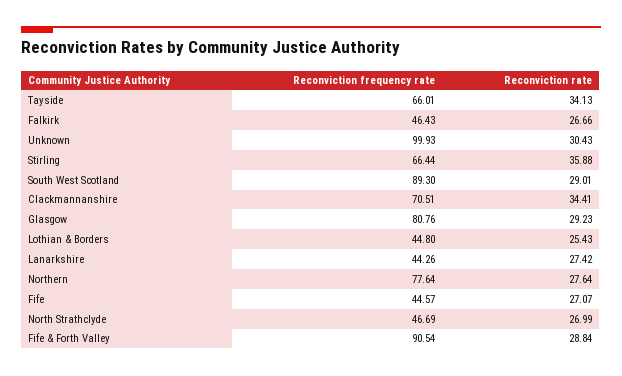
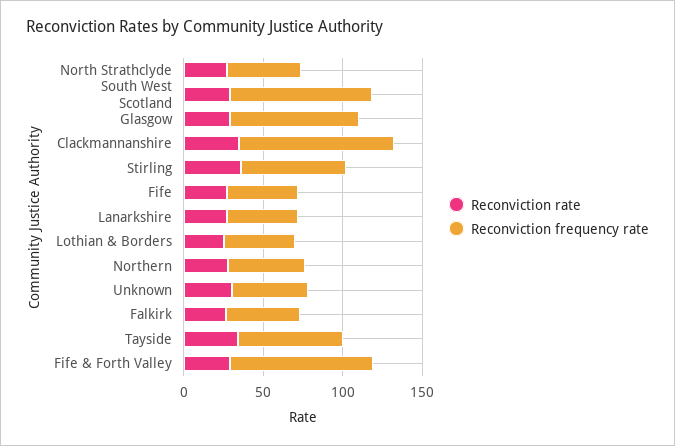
  {
    "Reconviction frequency rate": {
      "Tayside": 66.01,
      "Falkirk": 46.43,
-     "Unknown": 99.93,
+     "Unknown": 50,
      "Stirling": 66.44,
      "South West Scotland": 89.3,
-     "Clackmannanshire": 70.51,
+     "Clackmannanshire": 100,
      "Glasgow": 80.76,
      "Lothian & Borders": 44.8,
      "Lanarkshire": 44.26,
-     "Northern": 77.64,
+     "Northern": 50,
      "Fife": 44.57,
      "North Strathclyde": 46.69,
      "Fife & Forth Valley": 90.54
    },
    "Reconviction rate": {
      "Tayside": 34.13,
      "Falkirk": 26.66,
      "Unknown": 30.43,
      "Stirling": 35.88,
      "South West Scotland": 29.01,
      "Clackmannanshire": 34.41,
      "Glasgow": 29.23,
      "Lothian & Borders": 25.43,
      "Lanarkshire": 27.42,
      "Northern": 27.64,
      "Fife": 27.07,
      "North Strathclyde": 26.99,
      "Fife & Forth Valley": 28.84
    }
  }

